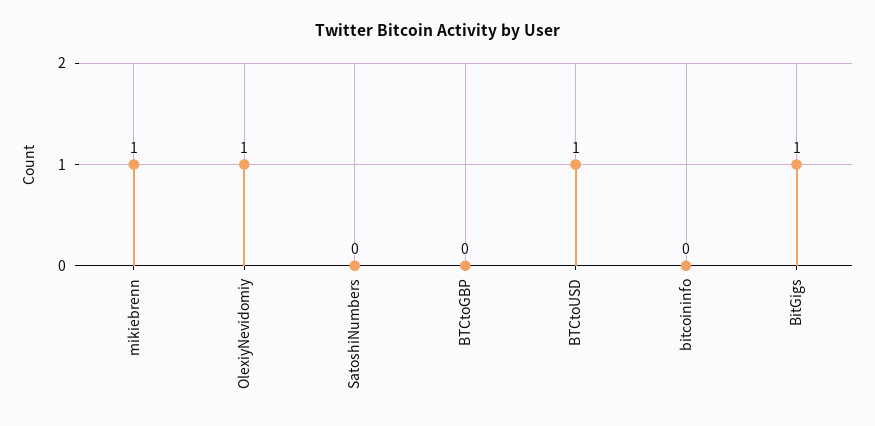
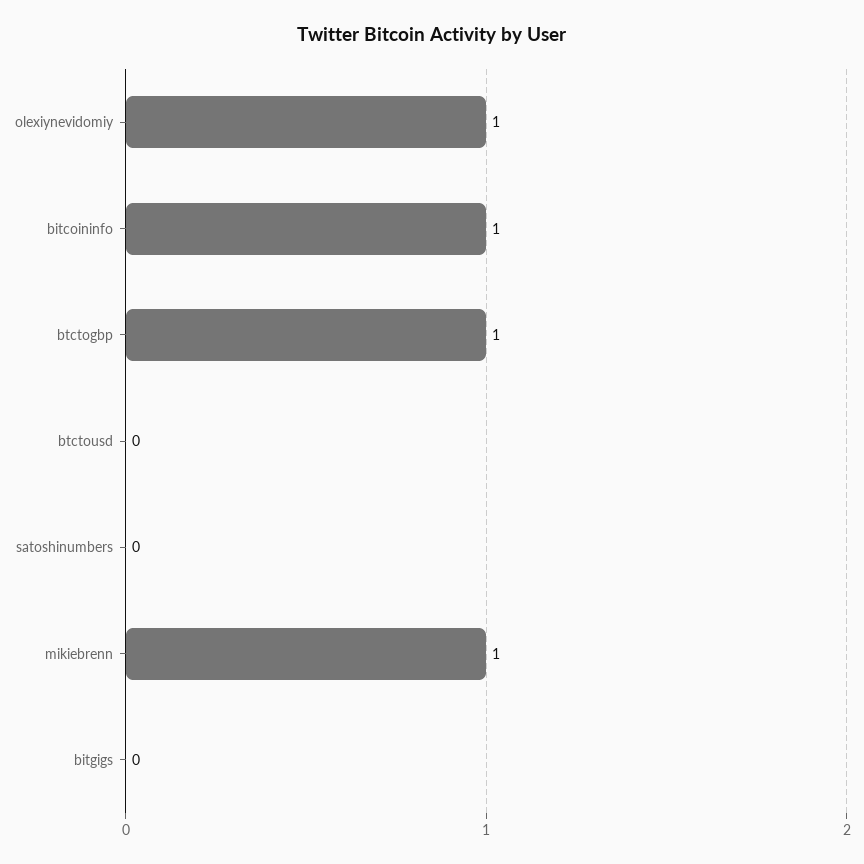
  {
    "mikiebrenn": 1,
    "OlexiyNevidomiy": 1,
    "SatoshiNumbers": 0,
-   "BTCtoGBP": 0,
+   "BTCtoGBP": 1,
-   "BTCtoUSD": 1,
+   "BTCtoUSD": 0,
-   "bitcoininfo": 0,
+   "bitcoininfo": 1,
-   "BitGigs": 1
+   "BitGigs": 0
  }

